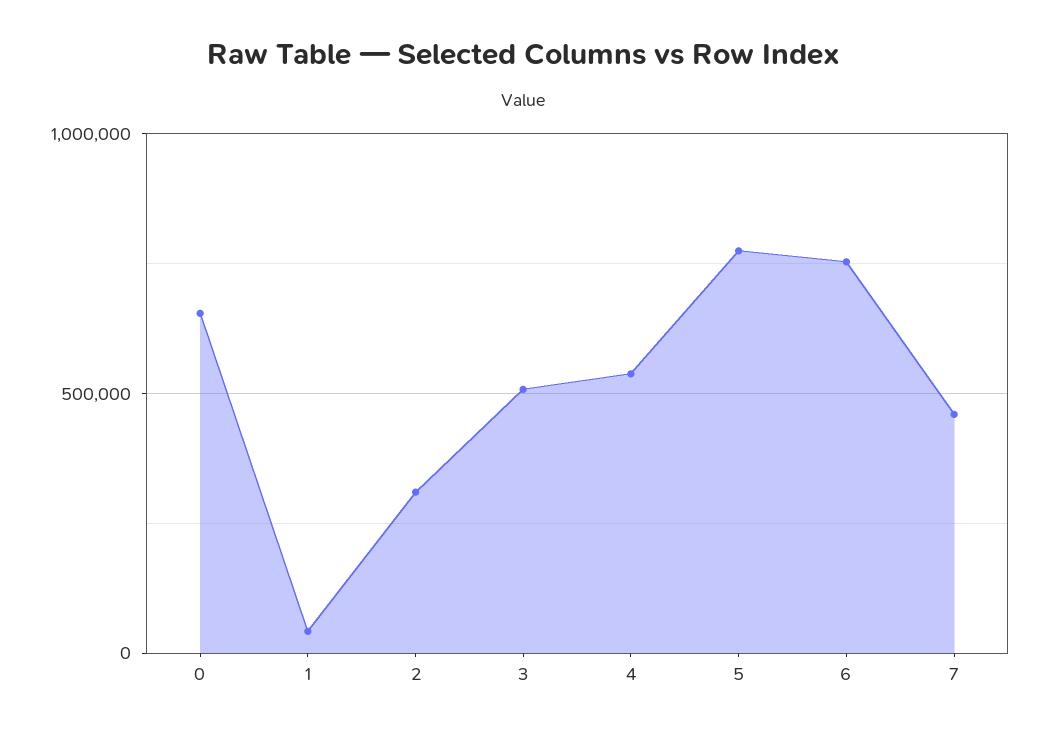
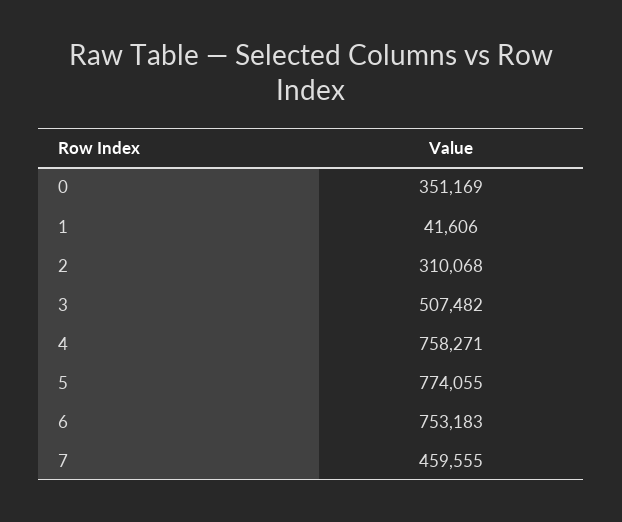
  {
-   "0": 650000,
+   "0": 351169,
    "1": 41606,
    "2": 310068,
    "3": 507482,
-   "4": 550000,
+   "4": 758271,
    "5": 774055,
    "6": 753183,
    "7": 459555
  }

